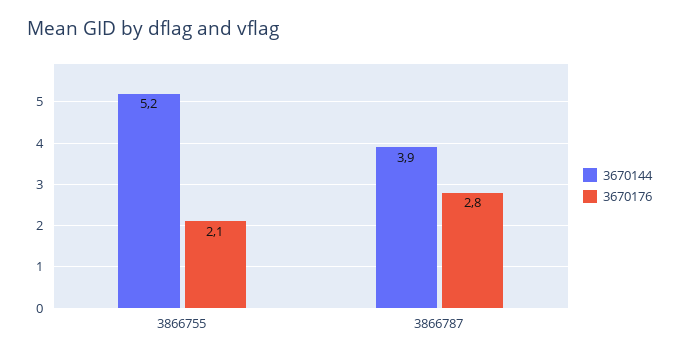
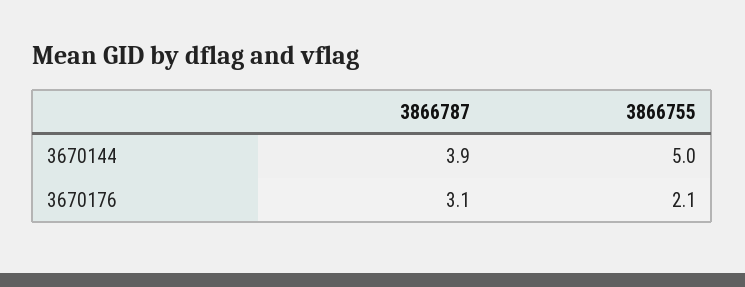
  {
    "3670144": {
-     "3866755": 5.2,
+     "3866755": 5,
      "3866787": 3.9
    },
    "3670176": {
      "3866755": 2.1,
-     "3866787": 2.8
+     "3866787": 3.1
    }
  }

